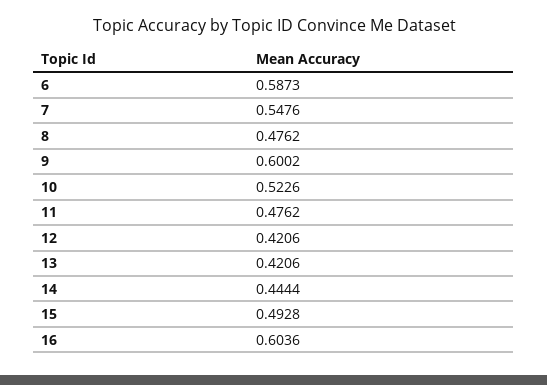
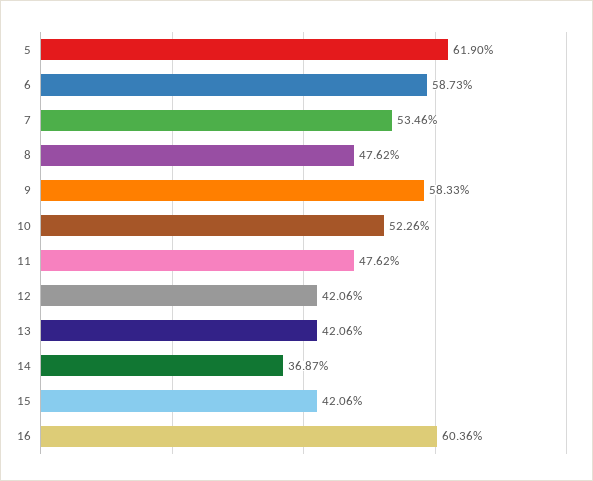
  {
    "6": 0.5873,
-   "7": 0.5476,
+   "7": 0.5346,
    "8": 0.4762,
-   "9": 0.6002,
+   "9": 0.5833,
    "10": 0.5226,
    "11": 0.4762,
    "12": 0.4206,
    "13": 0.4206,
-   "14": 0.4444,
+   "14": 0.3687,
-   "15": 0.4928,
+   "15": 0.4206,
-   "16": 0.6036
+   "16": 0.6036,
+   "5": 0.619
  }

